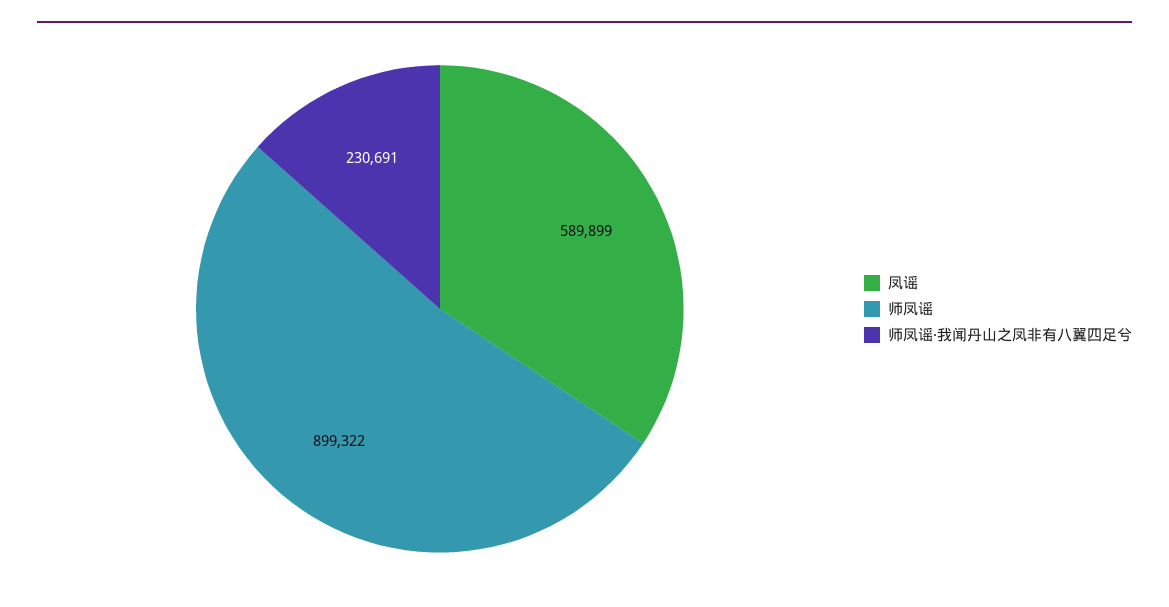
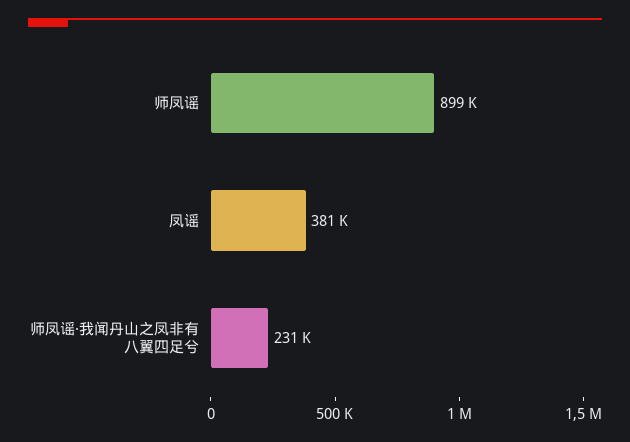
  {
-   "凤谣": 589899,
+   "凤谣": 381000,
    "师凤谣": 899322,
    "师凤谣·我闻丹山之凤非有八翼四足兮": 230691
  }

